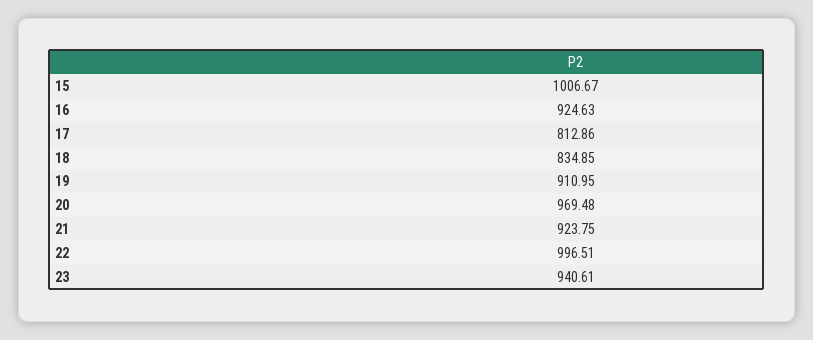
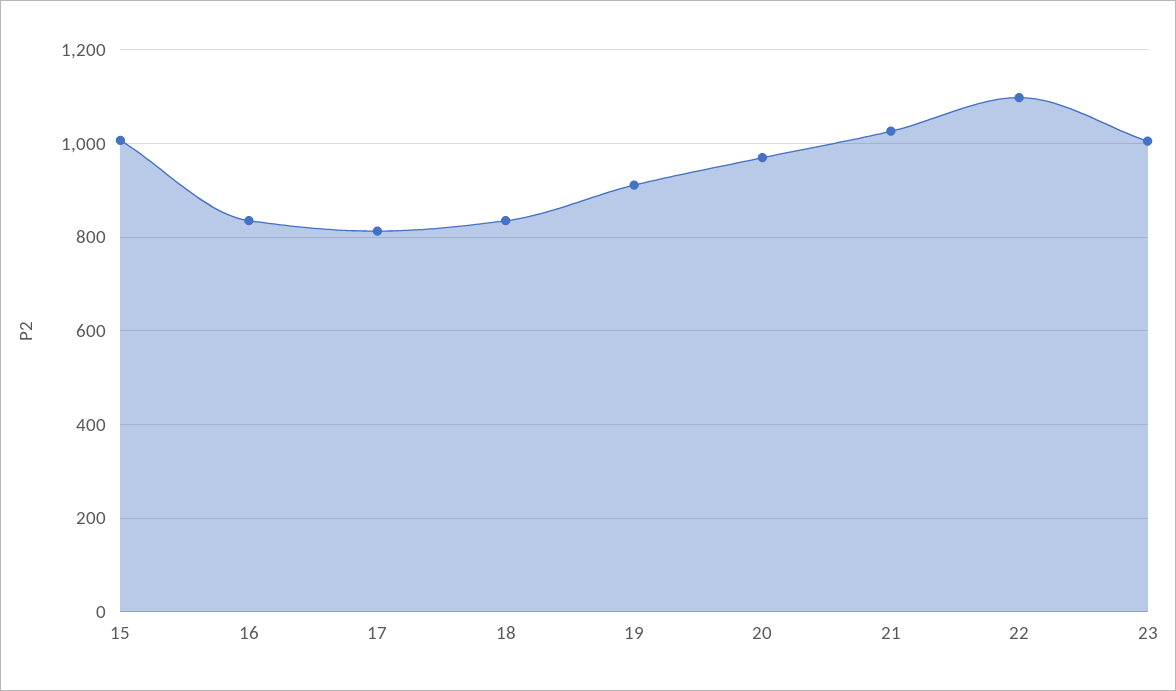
  {
    "15": 1006.67,
-   "16": 924.63,
+   "16": 840,
    "17": 812.86,
    "18": 834.85,
    "19": 910.95,
    "20": 969.48,
-   "21": 923.75,
+   "21": 1020,
-   "22": 996.51,
+   "22": 1100,
-   "23": 940.61
+   "23": 1000
  }

